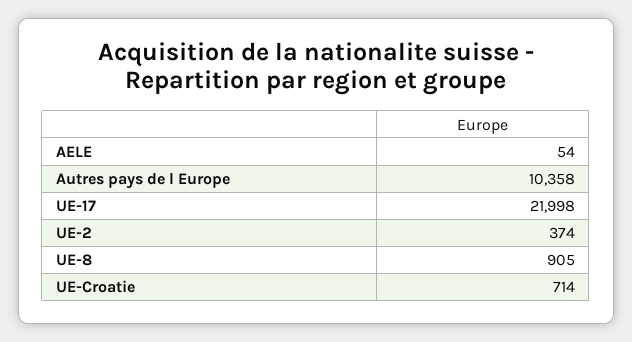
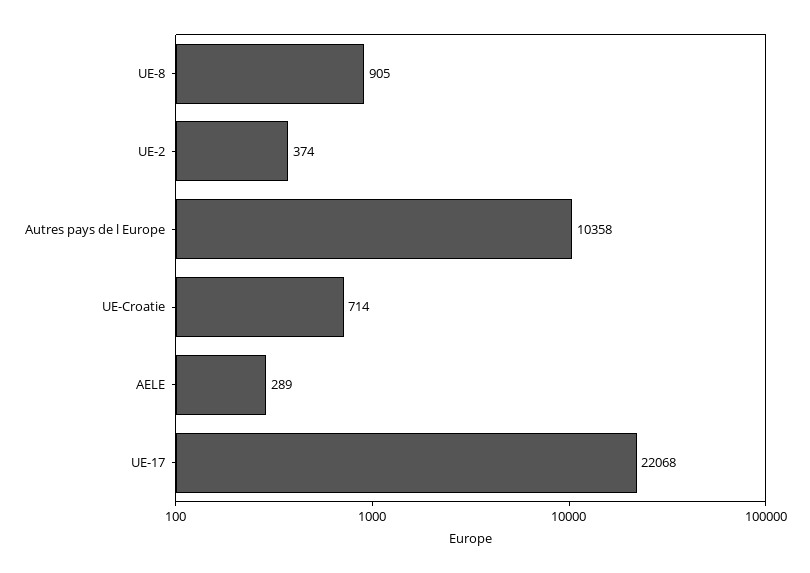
  {
-   "AELE": 54,
+   "AELE": 289,
    "Autres pays de l Europe": 10358,
-   "UE-17": 21998,
+   "UE-17": 22068,
    "UE-2": 374,
    "UE-8": 905,
    "UE-Croatie": 714
  }

